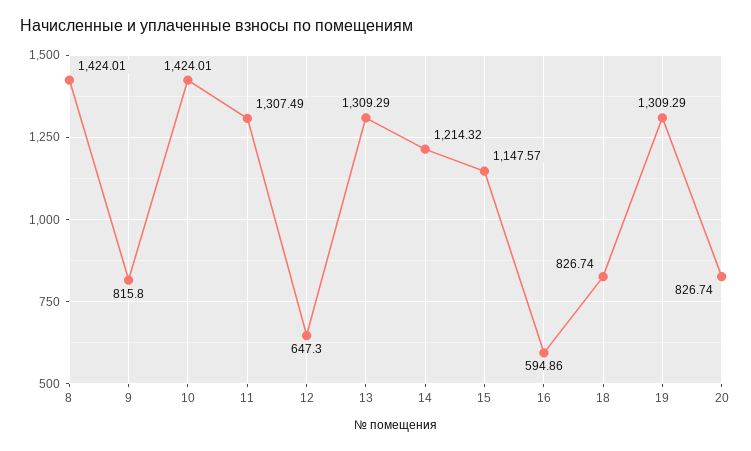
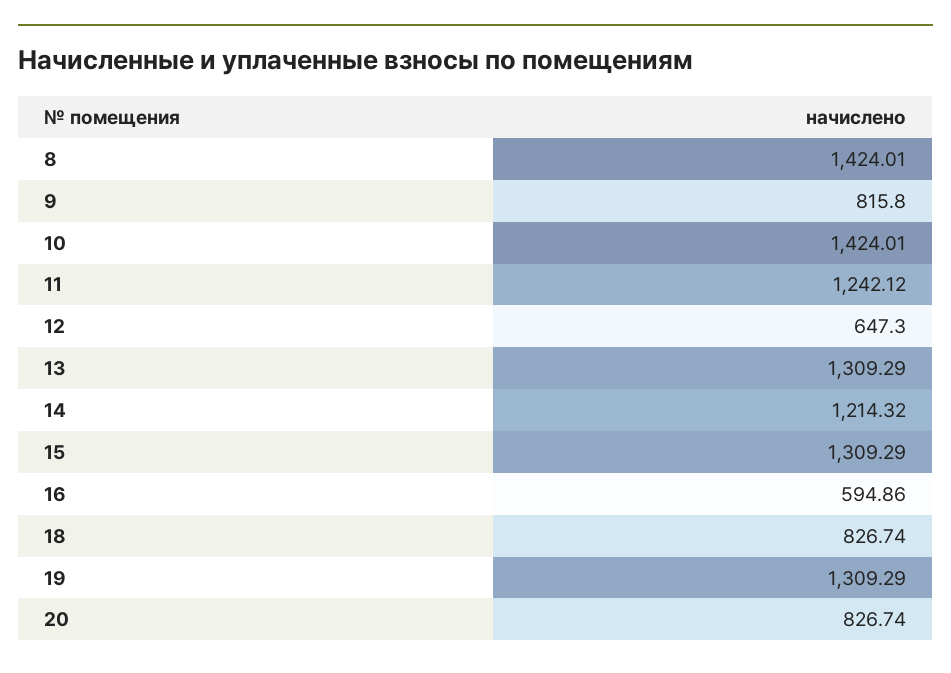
  {
    "8": 1424.01,
    "9": 815.8,
    "10": 1424.01,
-   "11": 1307.49,
+   "11": 1242.12,
    "12": 647.3,
    "13": 1309.29,
    "14": 1214.32,
-   "15": 1147.57,
+   "15": 1309.29,
    "16": 594.86,
    "18": 826.74,
    "19": 1309.29,
    "20": 826.74
  }

